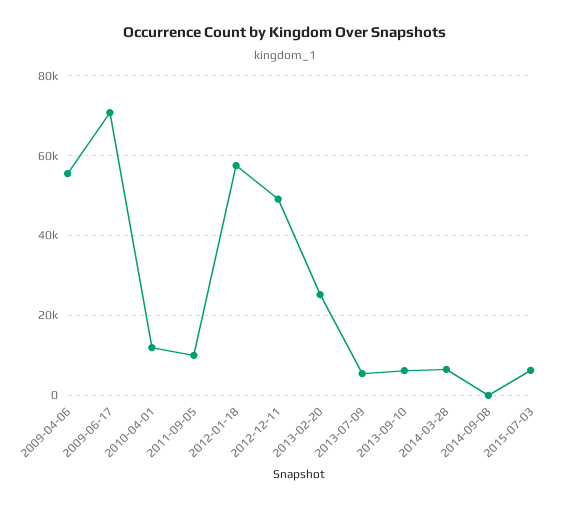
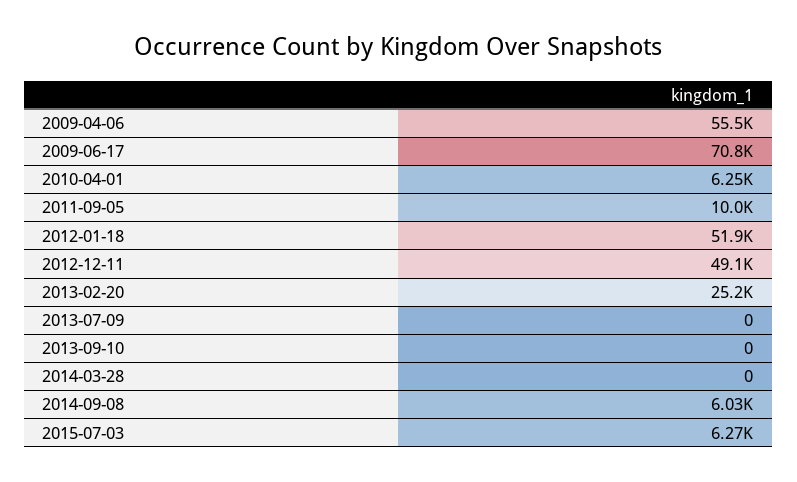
  {
    "2009-04-06": 55500,
    "2009-06-17": 70800,
-   "2010-04-01": 12000,
+   "2010-04-01": 6250,
    "2011-09-05": 10000,
-   "2012-01-18": 58000,
+   "2012-01-18": 51900,
    "2012-12-11": 49100,
    "2013-02-20": 25200,
-   "2013-07-09": 6000,
+   "2013-07-09": 0,
-   "2013-09-10": 6000,
+   "2013-09-10": 0,
-   "2014-03-28": 6000,
+   "2014-03-28": 0,
-   "2014-09-08": 0,
+   "2014-09-08": 6030,
    "2015-07-03": 6270
  }

